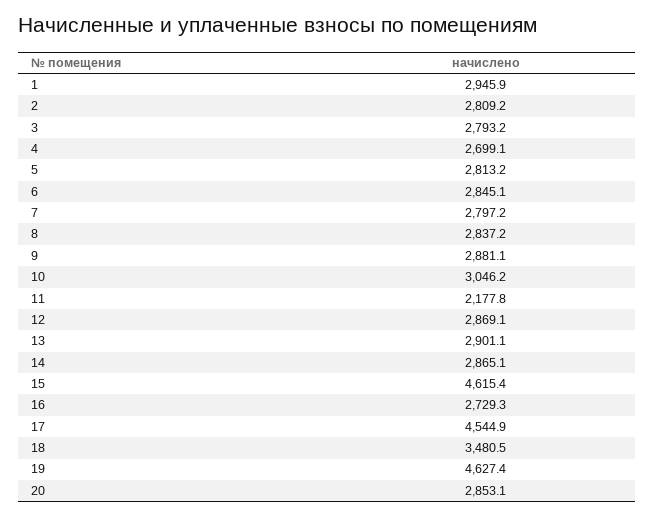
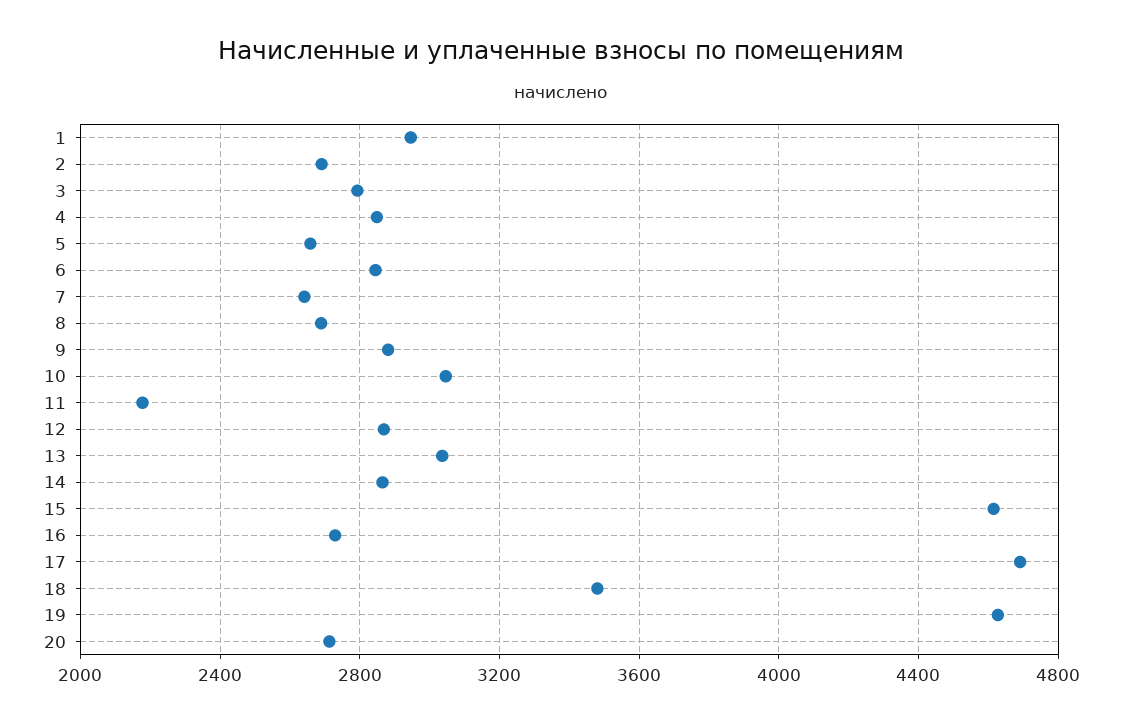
  {
    "1": 2945.9,
-   "2": 2809.2,
+   "2": 2700,
    "3": 2793.2,
-   "4": 2699.1,
+   "4": 2850,
-   "5": 2813.2,
+   "5": 2650,
    "6": 2845.1,
-   "7": 2797.2,
+   "7": 2650,
-   "8": 2837.2,
+   "8": 2700,
    "9": 2881.1,
    "10": 3046.2,
    "11": 2177.8,
    "12": 2869.1,
-   "13": 2901.1,
+   "13": 3050,
    "14": 2865.1,
    "15": 4615.4,
    "16": 2729.3,
-   "17": 4544.9,
+   "17": 4700,
    "18": 3480.5,
    "19": 4627.4,
-   "20": 2853.1
+   "20": 2700
  }

